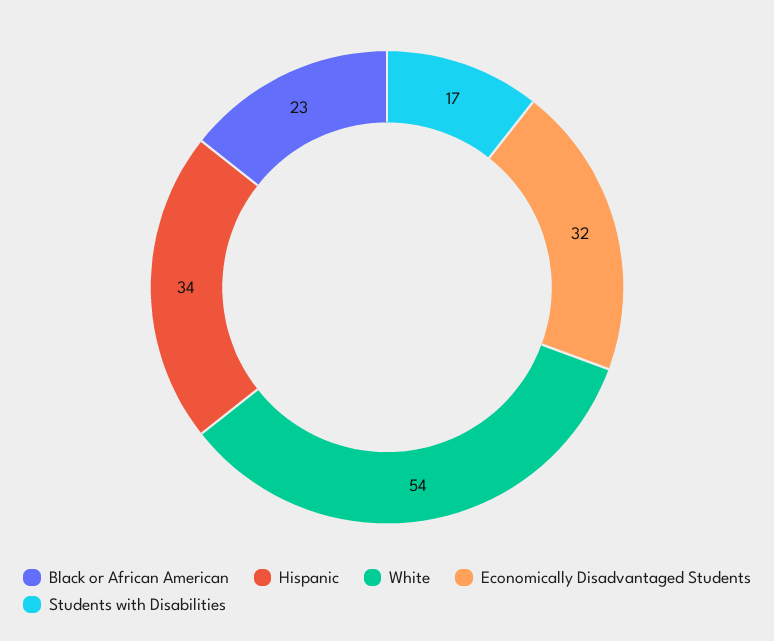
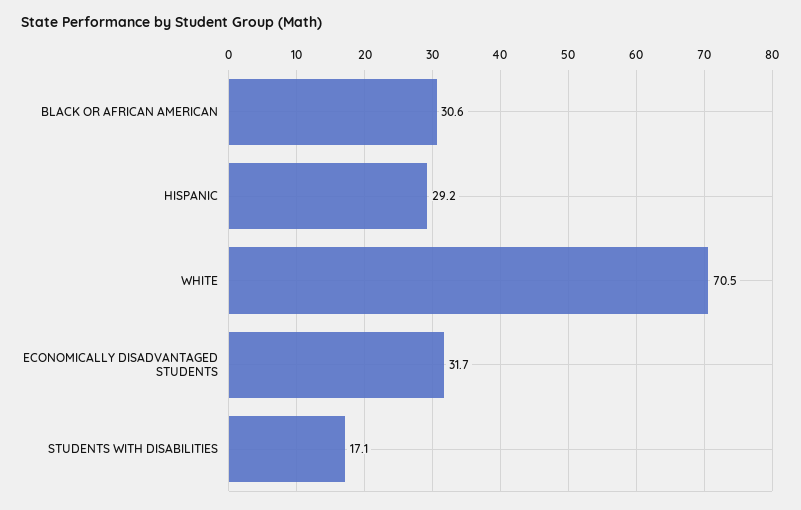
  {
-   "Black or African American": 23,
+   "Black or African American": 30.6,
-   "Hispanic": 34,
+   "Hispanic": 29.2,
-   "White": 54,
+   "White": 70.5,
    "Economically Disadvantaged Students": 31.7,
    "Students with Disabilities": 17.1
  }

